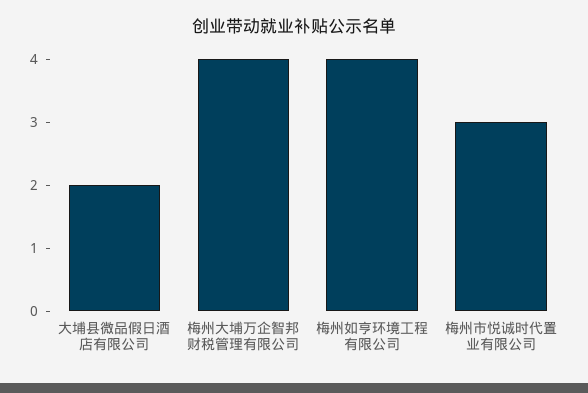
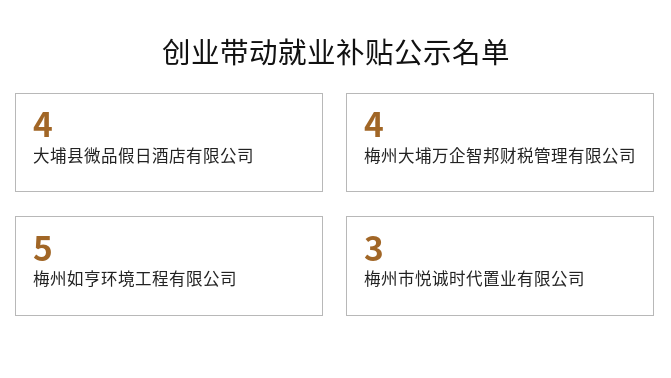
  {
-   "大埔县微品假日酒店有限公司": 2,
+   "大埔县微品假日酒店有限公司": 4,
    "梅州大埔万企智邦财税管理有限公司": 4,
-   "梅州如亨环境工程有限公司": 4,
+   "梅州如亨环境工程有限公司": 5,
    "梅州市悦诚时代置业有限公司": 3
  }

